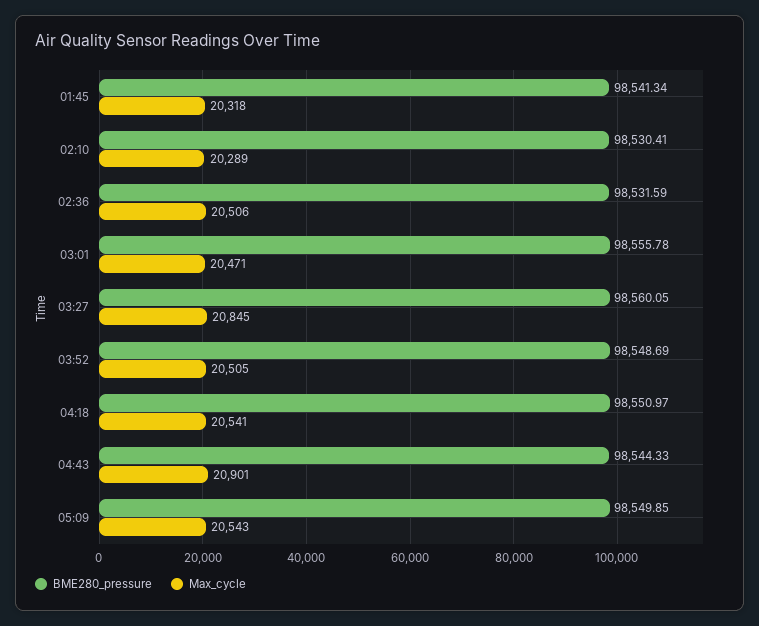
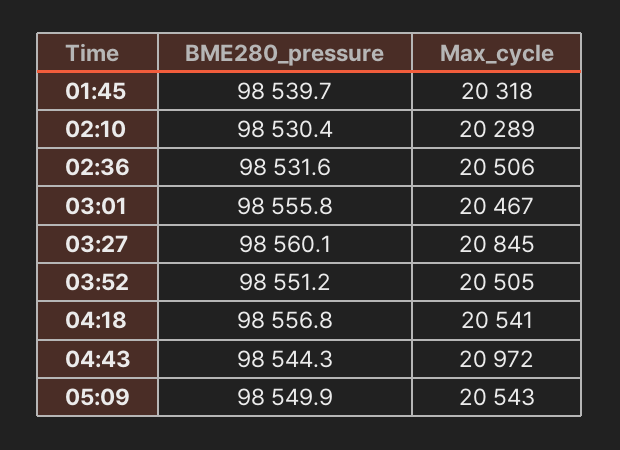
  {
    "BME280_pressure": {
-     "01:45": 98541.34,
+     "01:45": 98539.7,
      "02:10": 98530.41,
      "02:36": 98531.59,
      "03:01": 98555.78,
      "03:27": 98560.05,
-     "03:52": 98548.69,
+     "03:52": 98551.2,
-     "04:18": 98550.97,
+     "04:18": 98556.8,
      "04:43": 98544.33,
      "05:09": 98549.85
    },
    "Max_cycle": {
      "01:45": 20318,
      "02:10": 20289,
      "02:36": 20506,
-     "03:01": 20471,
+     "03:01": 20467,
      "03:27": 20845,
      "03:52": 20505,
      "04:18": 20541,
-     "04:43": 20901,
+     "04:43": 20972,
      "05:09": 20543
    }
  }

